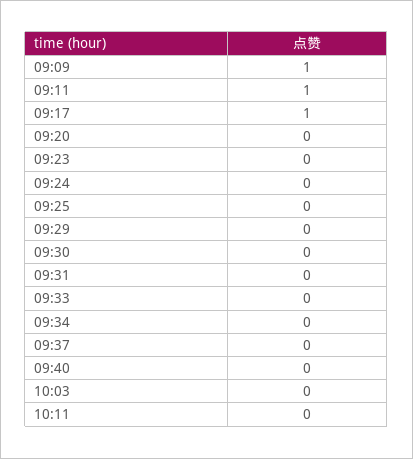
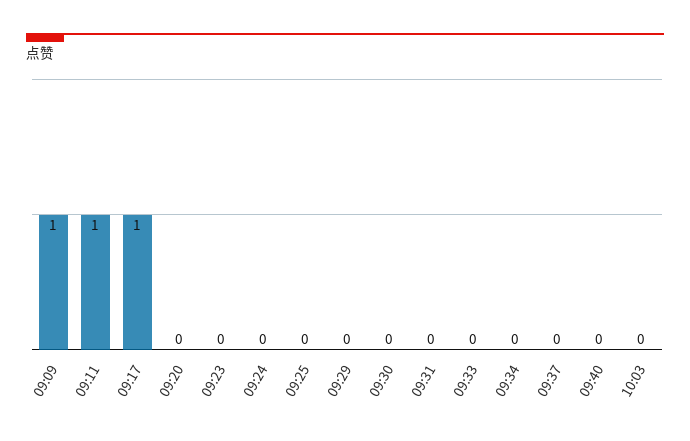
  {
    "09:09": 1,
    "09:11": 1,
    "09:17": 1,
    "09:20": 0,
    "09:23": 0,
    "09:24": 0,
    "09:25": 0,
    "09:29": 0,
    "09:30": 0,
    "09:31": 0,
    "09:33": 0,
    "09:34": 0,
    "09:37": 0,
    "09:40": 0,
-   "10:03": 0,
+   "10:03": 0
-   "10:11": 0
  }

